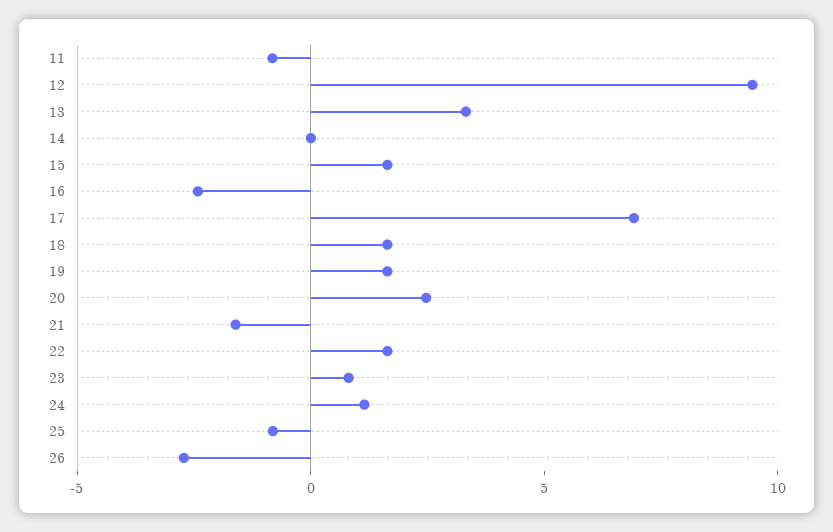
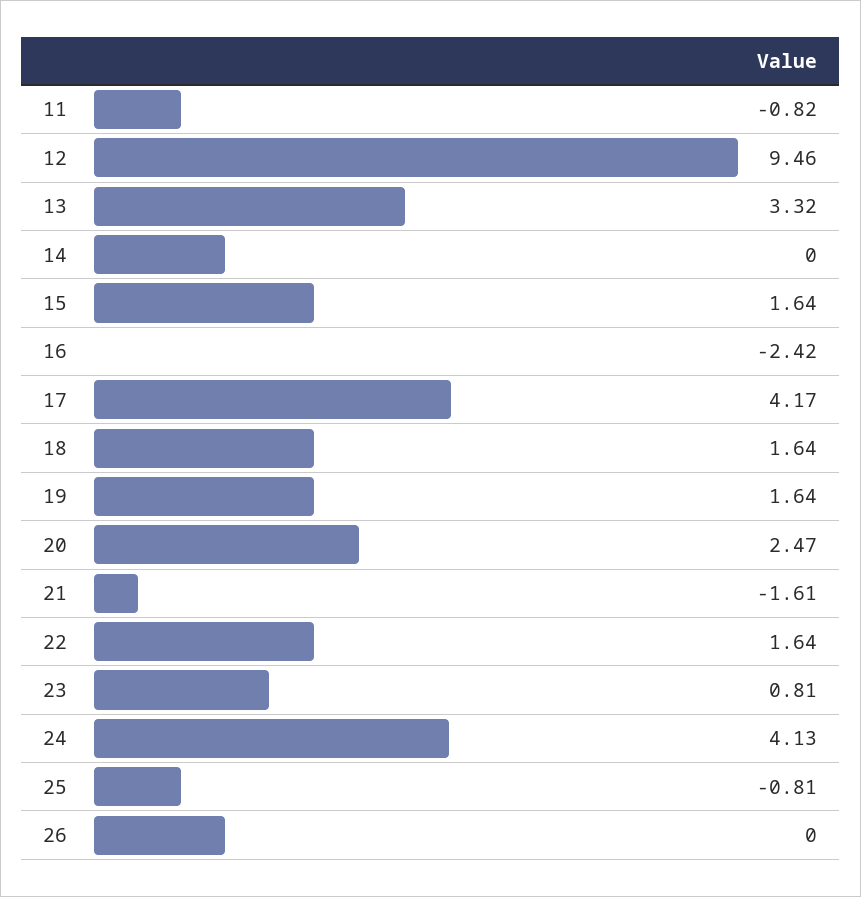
  {
    "11": -0.82,
    "12": 9.46,
    "13": 3.32,
    "14": 0,
    "15": 1.64,
    "16": -2.42,
-   "17": 7,
+   "17": 4.17,
    "18": 1.64,
    "19": 1.64,
    "20": 2.47,
    "21": -1.61,
    "22": 1.64,
    "23": 0.81,
-   "24": 1,
+   "24": 4.13,
    "25": -0.81,
-   "26": -3
+   "26": 0
  }

